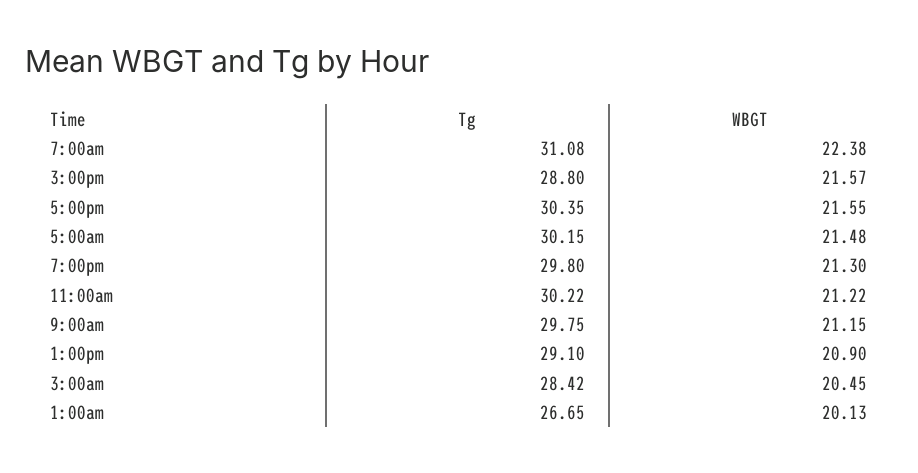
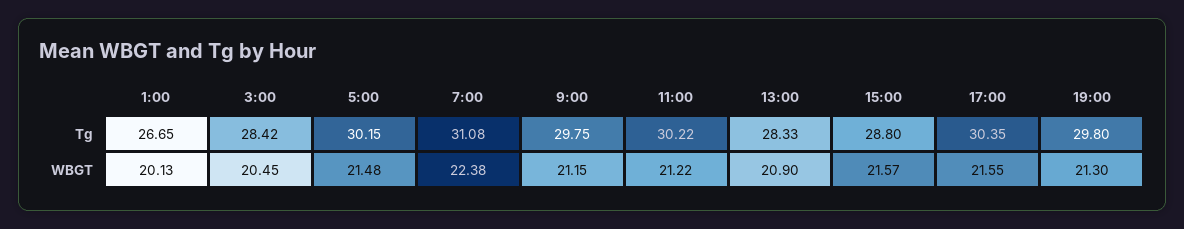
  {
    "Tg": {
      "7:00am": 31.08,
      "3:00pm": 28.8,
      "5:00pm": 30.35,
      "5:00am": 30.15,
      "7:00pm": 29.8,
      "11:00am": 30.22,
      "9:00am": 29.75,
-     "1:00pm": 29.1,
+     "1:00pm": 28.33,
      "3:00am": 28.42,
      "1:00am": 26.65
    },
    "WBGT": {
      "7:00am": 22.38,
      "3:00pm": 21.57,
      "5:00pm": 21.55,
      "5:00am": 21.48,
      "7:00pm": 21.3,
      "11:00am": 21.22,
      "9:00am": 21.15,
      "1:00pm": 20.9,
      "3:00am": 20.45,
      "1:00am": 20.13
    }
  }

